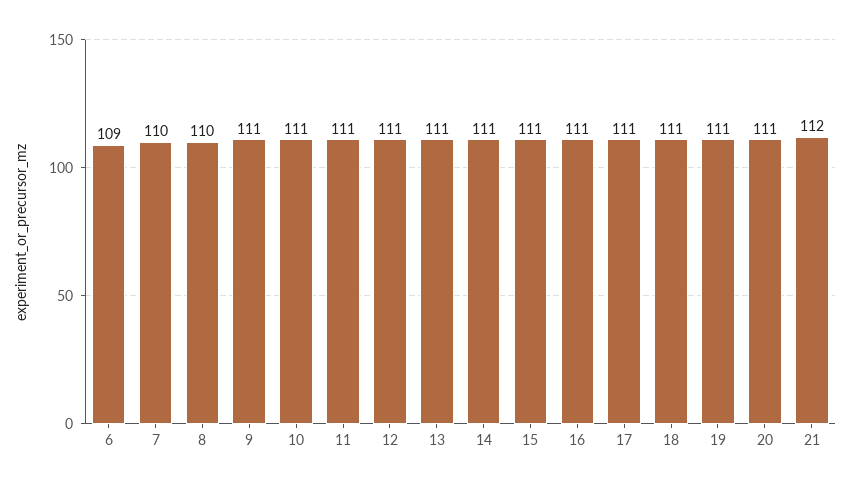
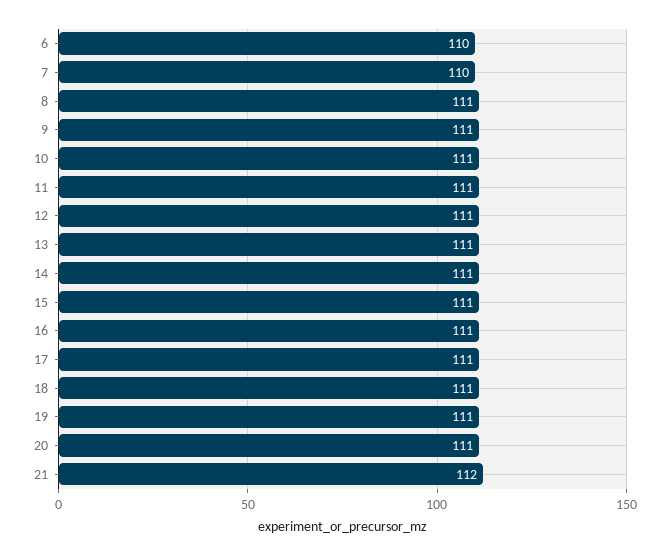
  {
-   "6": 109,
+   "6": 110,
    "7": 110,
-   "8": 110,
+   "8": 111,
    "9": 111,
    "10": 111,
    "11": 111,
    "12": 111,
    "13": 111,
    "14": 111,
    "15": 111,
    "16": 111,
    "17": 111,
    "18": 111,
    "19": 111,
    "20": 111,
    "21": 112
  }

